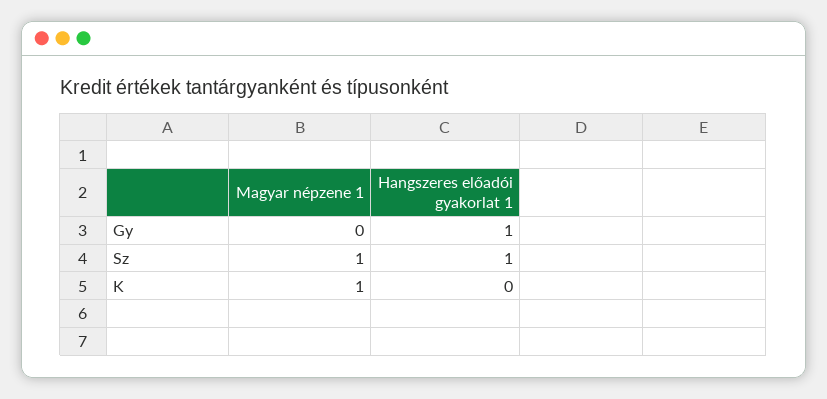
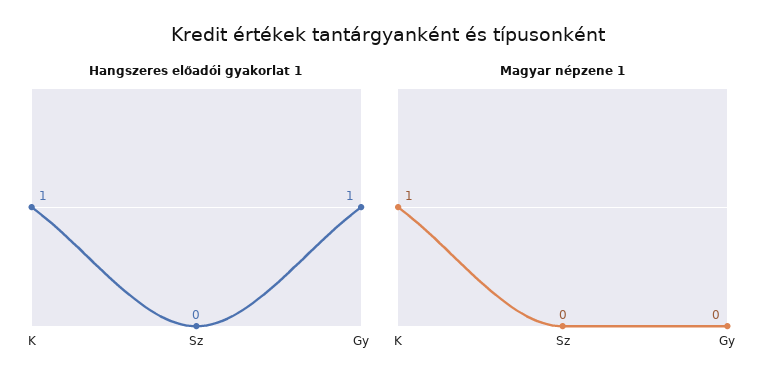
  {
    "Magyar népzene 1": {
      "Gy": 0,
-     "Sz": 1,
+     "Sz": 0,
      "K": 1
    },
    "Hangszeres előadói gyakorlat 1": {
      "Gy": 1,
-     "Sz": 1,
+     "Sz": 0,
-     "K": 0
+     "K": 1
    }
  }

